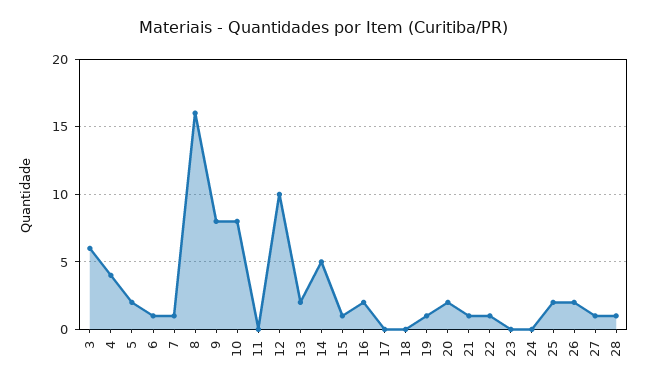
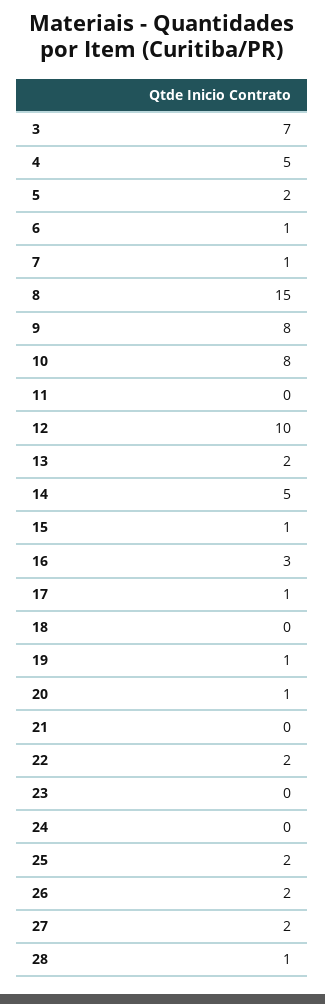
  {
-   "3": 6,
+   "3": 7,
-   "4": 4,
+   "4": 5,
    "5": 2,
    "6": 1,
    "7": 1,
-   "8": 16,
+   "8": 15,
    "9": 8,
    "10": 8,
    "11": 0,
    "12": 10,
    "13": 2,
    "14": 5,
    "15": 1,
-   "16": 2,
+   "16": 3,
-   "17": 0,
+   "17": 1,
    "18": 0,
    "19": 1,
-   "20": 2,
+   "20": 1,
-   "21": 1,
+   "21": 0,
-   "22": 1,
+   "22": 2,
    "23": 0,
    "24": 0,
    "25": 2,
    "26": 2,
-   "27": 1,
+   "27": 2,
    "28": 1
  }

